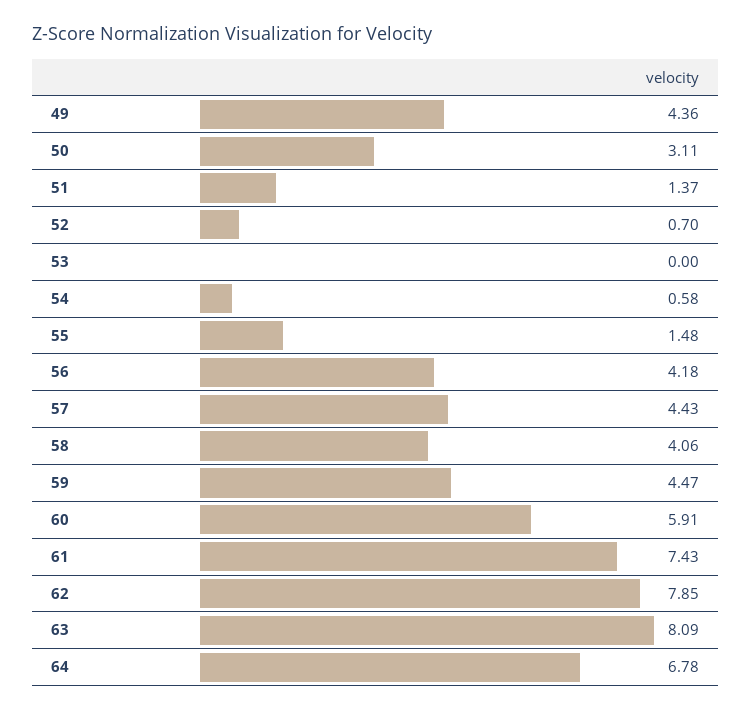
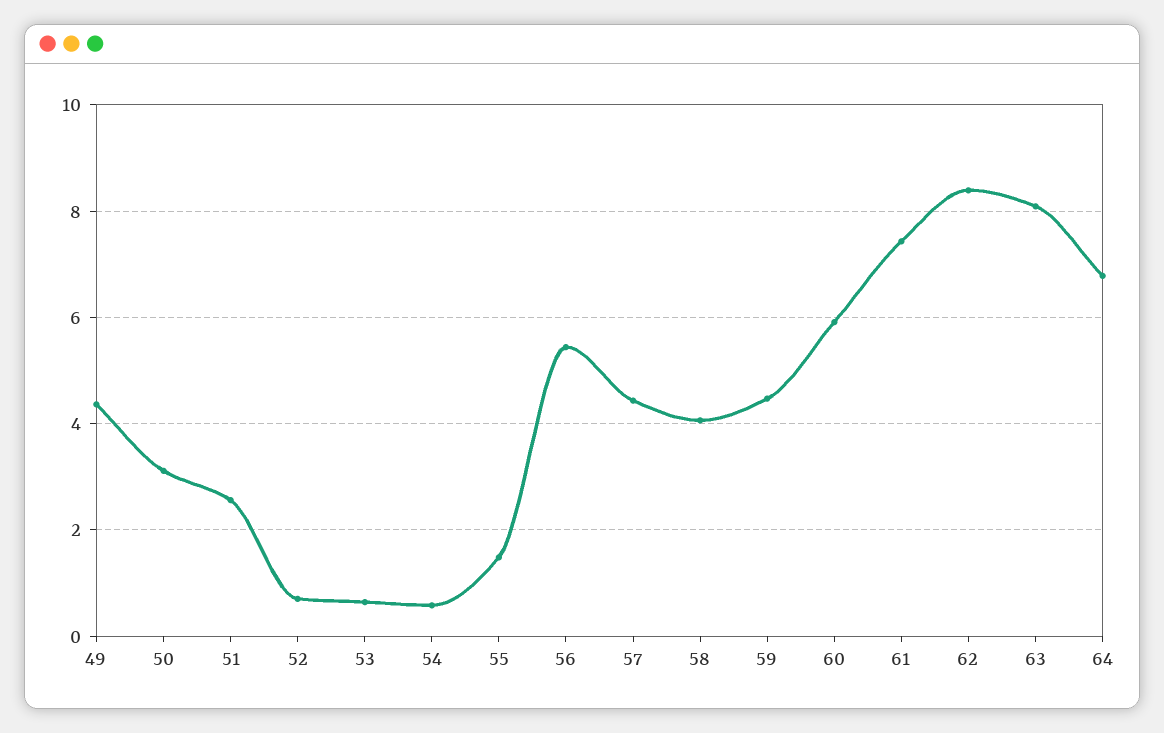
  {
    "49": 4.36,
    "50": 3.11,
-   "51": 1.37,
+   "51": 2.6,
    "52": 0.7,
-   "53": 0,
+   "53": 0.6,
    "54": 0.58,
    "55": 1.48,
-   "56": 4.18,
+   "56": 5.4,
    "57": 4.43,
    "58": 4.06,
    "59": 4.47,
    "60": 5.91,
    "61": 7.43,
-   "62": 7.85,
+   "62": 8.4,
    "63": 8.09,
    "64": 6.78
  }

